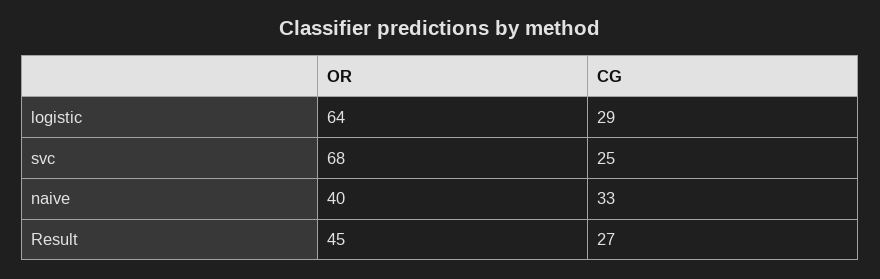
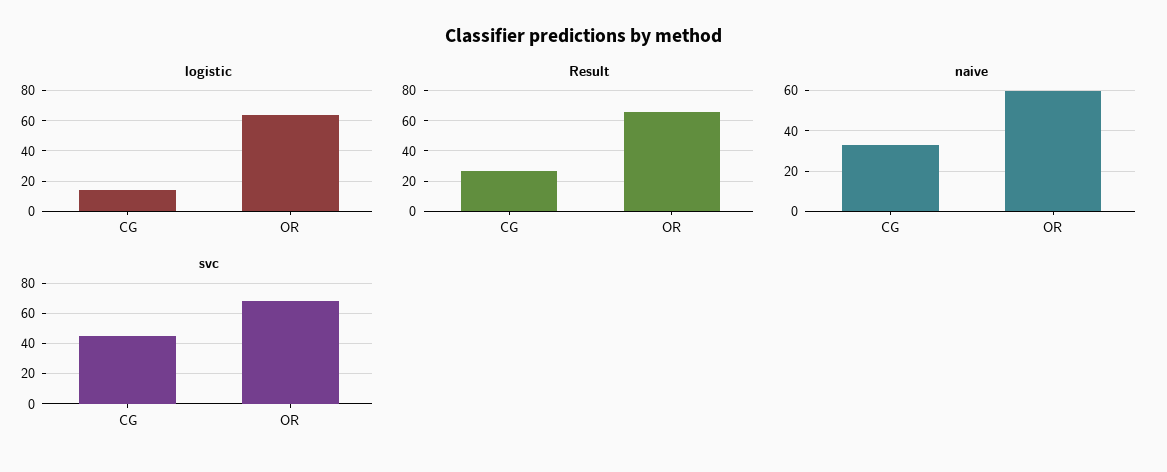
  {
    "logistic": {
      "OR": 64,
-     "CG": 29
+     "CG": 15
    },
    "svc": {
      "OR": 68,
-     "CG": 25
+     "CG": 45
    },
    "naive": {
-     "OR": 40,
+     "OR": 60,
      "CG": 33
    },
    "Result": {
-     "OR": 45,
+     "OR": 65,
      "CG": 27
    }
  }

